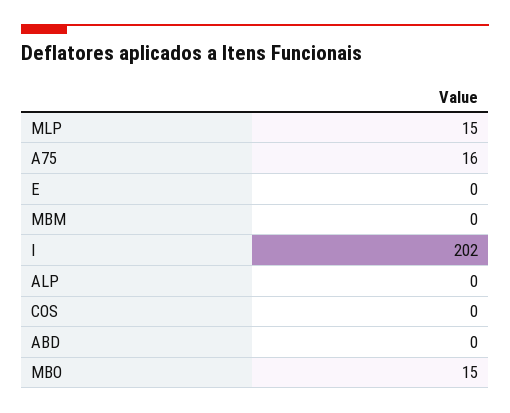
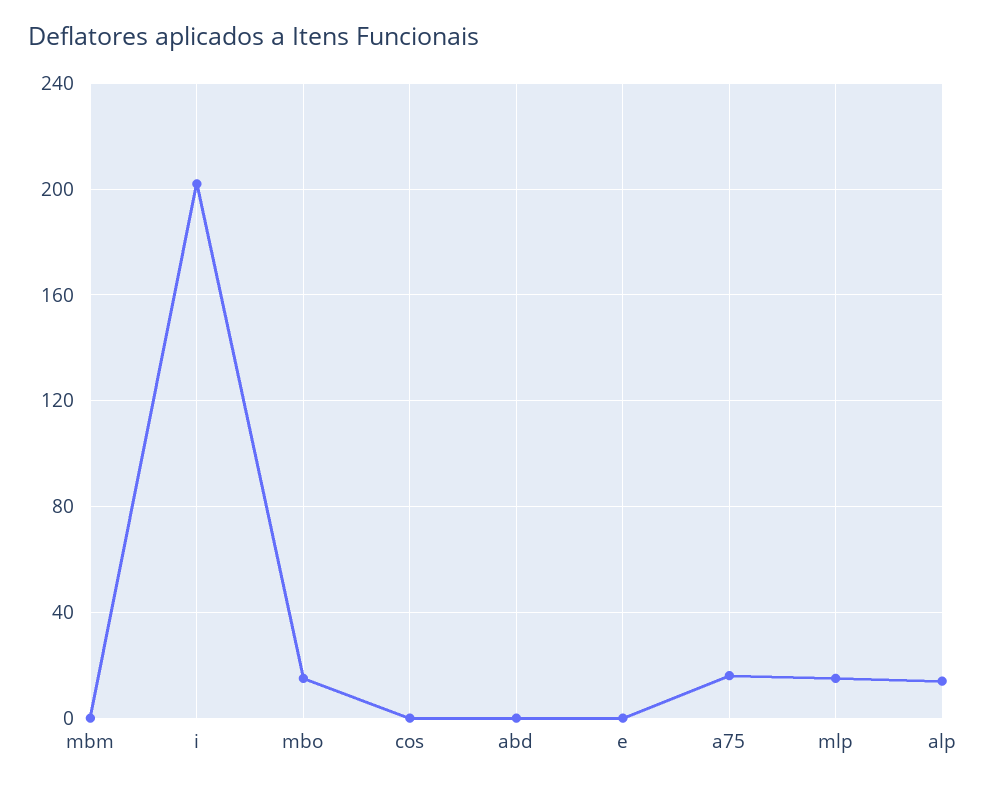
  {
    "MLP": 15,
    "A75": 16,
    "E": 0,
    "MBM": 0,
    "I": 202,
-   "ALP": 0,
+   "ALP": 15,
    "COS": 0,
    "ABD": 0,
    "MBO": 15
  }

